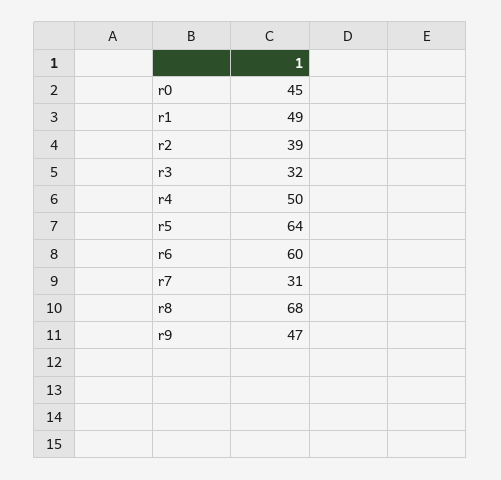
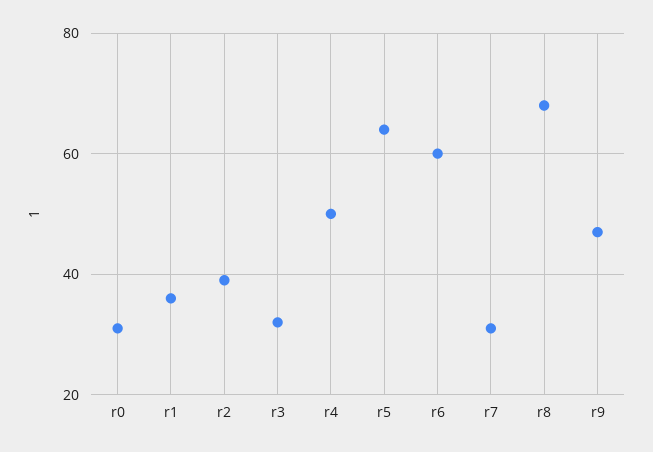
  {
-   "r0": 45,
+   "r0": 30,
-   "r1": 49,
+   "r1": 35,
    "r2": 39,
    "r3": 32,
    "r4": 50,
    "r5": 64,
    "r6": 60,
    "r7": 31,
    "r8": 68,
    "r9": 47
  }

